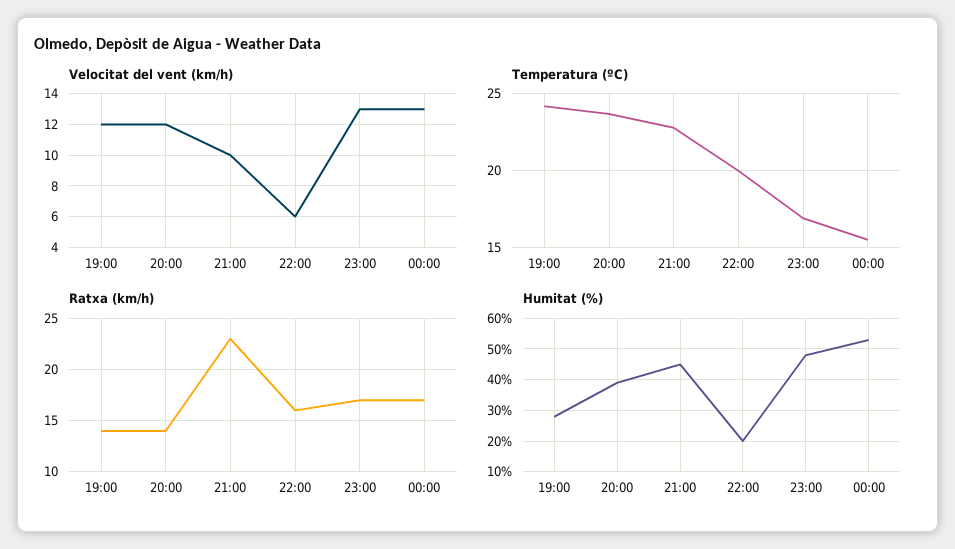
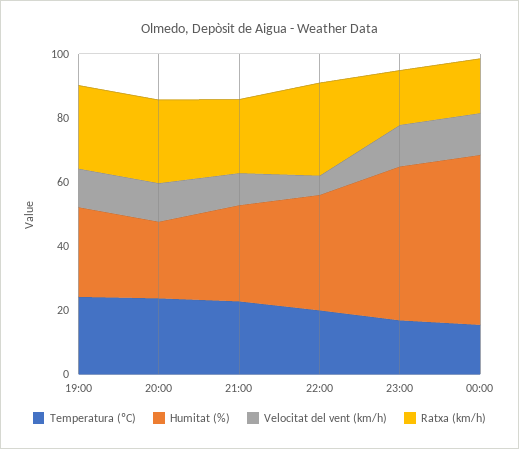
  {
    "Velocitat del vent (km/h)": {
      "19:00": 12,
      "20:00": 12,
      "21:00": 10,
      "22:00": 6,
      "23:00": 13,
      "00:00": 13
    },
    "Temperatura (ºC)": {
      "19:00": 24,
      "20:00": 23.5,
      "21:00": 23,
      "22:00": 20,
      "23:00": 17,
      "00:00": 15.5
    },
    "Ratxa (km/h)": {
-     "19:00": 14,
+     "19:00": 25,
-     "20:00": 14,
+     "20:00": 25,
      "21:00": 23,
-     "22:00": 16,
+     "22:00": 30,
      "23:00": 17,
      "00:00": 17
    },
    "Humitat (%)": {
      "19:00": 30,
-     "20:00": 40,
+     "20:00": 25,
-     "21:00": 45,
+     "21:00": 30,
-     "22:00": 20,
+     "22:00": 35,
      "23:00": 50,
      "00:00": 55
    }
  }

